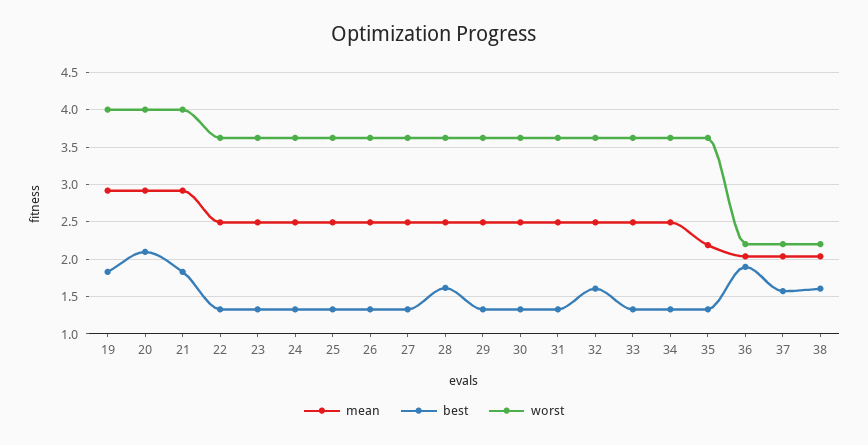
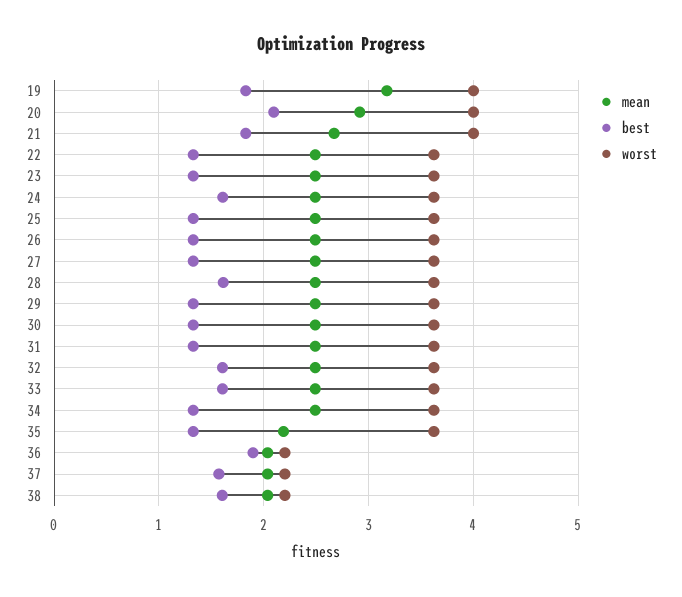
  {
    "mean": {
-     "19": 2.9,
+     "19": 3.2,
      "20": 2.9,
-     "21": 2.9,
+     "21": 2.7,
      "22": 2.5,
      "23": 2.5,
      "24": 2.5,
      "25": 2.5,
      "26": 2.5,
      "27": 2.5,
      "28": 2.5,
      "29": 2.5,
      "30": 2.5,
      "31": 2.5,
      "32": 2.5,
      "33": 2.5,
      "34": 2.5,
      "35": 2.2,
      "36": 2,
      "37": 2,
      "38": 2
    },
    "best": {
      "19": 1.8,
      "20": 2.1,
      "21": 1.8,
      "22": 1.3,
      "23": 1.3,
-     "24": 1.3,
+     "24": 1.6,
      "25": 1.3,
      "26": 1.3,
      "27": 1.3,
      "28": 1.6,
      "29": 1.3,
      "30": 1.3,
      "31": 1.3,
      "32": 1.6,
-     "33": 1.3,
+     "33": 1.6,
      "34": 1.3,
      "35": 1.3,
      "36": 1.9,
      "37": 1.6,
      "38": 1.6
    },
    "worst": {
      "19": 4,
      "20": 4,
      "21": 4,
      "22": 3.6,
      "23": 3.6,
      "24": 3.6,
      "25": 3.6,
      "26": 3.6,
      "27": 3.6,
      "28": 3.6,
      "29": 3.6,
      "30": 3.6,
      "31": 3.6,
      "32": 3.6,
      "33": 3.6,
      "34": 3.6,
      "35": 3.6,
      "36": 2.2,
      "37": 2.2,
      "38": 2.2
    }
  }

